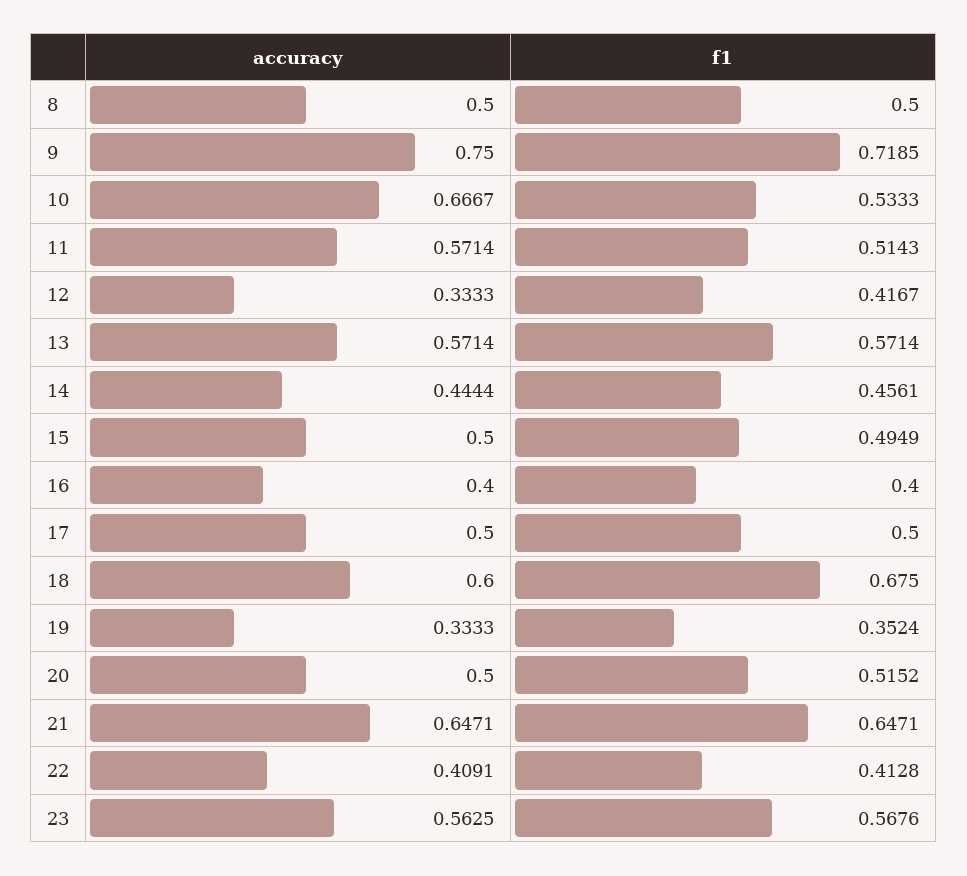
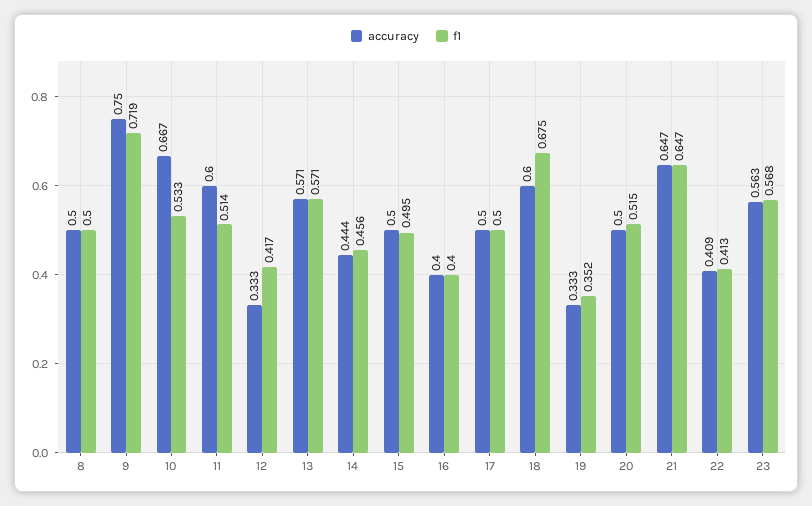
  {
    "accuracy": {
      "8": 0.5,
      "9": 0.75,
      "10": 0.6667,
-     "11": 0.5714,
+     "11": 0.6,
      "12": 0.3333,
      "13": 0.5714,
      "14": 0.4444,
      "15": 0.5,
      "16": 0.4,
      "17": 0.5,
      "18": 0.6,
      "19": 0.3333,
      "20": 0.5,
      "21": 0.6471,
      "22": 0.4091,
      "23": 0.5625
    },
    "f1": {
      "8": 0.5,
      "9": 0.7185,
      "10": 0.5333,
      "11": 0.5143,
      "12": 0.4167,
      "13": 0.5714,
      "14": 0.4561,
      "15": 0.4949,
      "16": 0.4,
      "17": 0.5,
      "18": 0.675,
      "19": 0.3524,
      "20": 0.5152,
      "21": 0.6471,
      "22": 0.4128,
      "23": 0.5676
    }
  }

